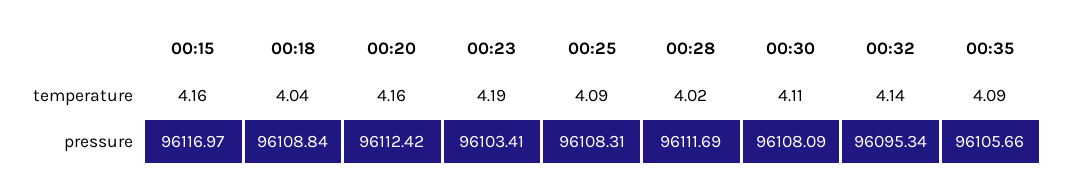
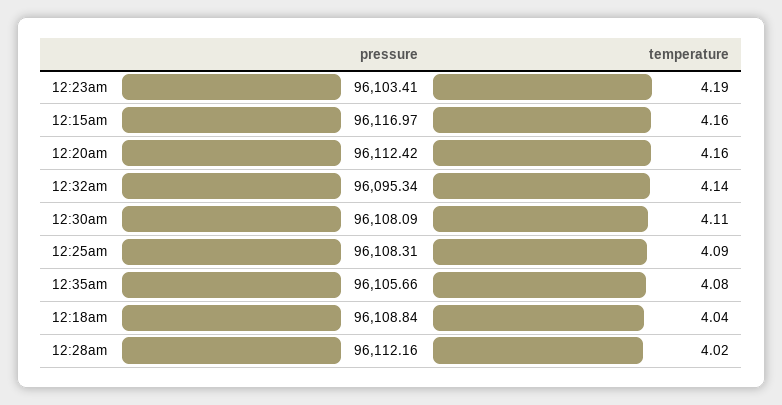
  {
    "00:15": {
      "temperature": 4.16,
      "pressure": 96116.97
    },
    "00:18": {
      "temperature": 4.04,
      "pressure": 96108.84
    },
    "00:20": {
      "temperature": 4.16,
      "pressure": 96112.42
    },
    "00:23": {
      "temperature": 4.19,
      "pressure": 96103.41
    },
    "00:25": {
      "temperature": 4.09,
      "pressure": 96108.31
    },
    "00:28": {
      "temperature": 4.02,
-     "pressure": 96111.69
+     "pressure": 96112.16
    },
    "00:30": {
      "temperature": 4.11,
      "pressure": 96108.09
    },
    "00:32": {
      "temperature": 4.14,
      "pressure": 96095.34
    },
    "00:35": {
-     "temperature": 4.09,
+     "temperature": 4.08,
      "pressure": 96105.66
    }
  }

